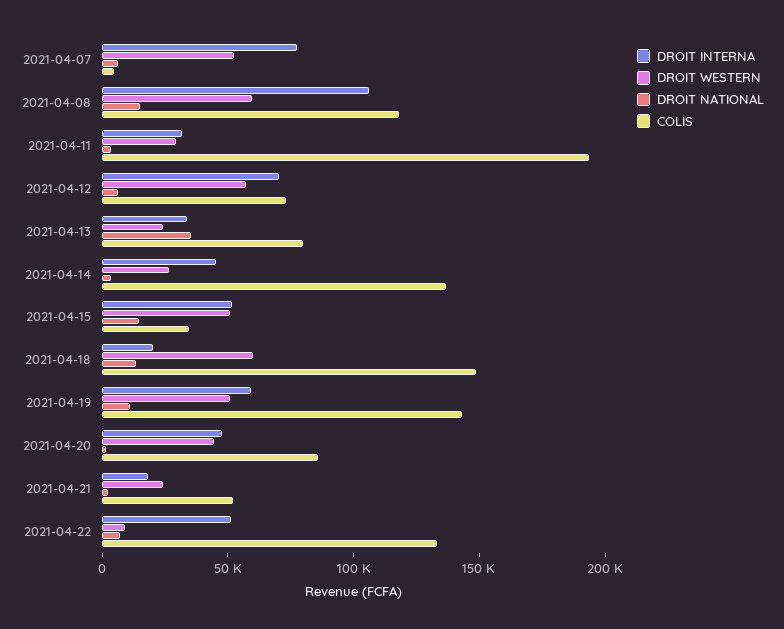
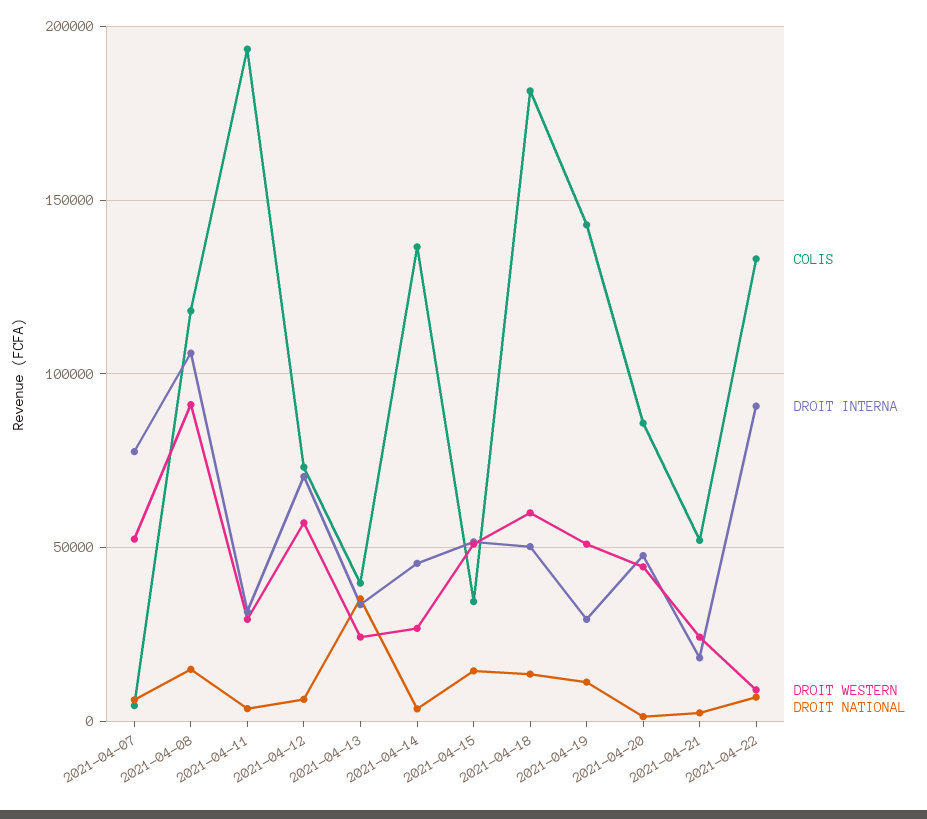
  {
    "DROIT INTERNA": {
      "2021-04-07": 80000,
      "2021-04-08": 105000,
      "2021-04-11": 30000,
      "2021-04-12": 70000,
      "2021-04-13": 35000,
      "2021-04-14": 45000,
      "2021-04-15": 50000,
-     "2021-04-18": 20000,
+     "2021-04-18": 50000,
-     "2021-04-19": 60000,
+     "2021-04-19": 30000,
      "2021-04-20": 50000,
      "2021-04-21": 20000,
-     "2021-04-22": 50000
+     "2021-04-22": 90000
    },
    "DROIT WESTERN": {
      "2021-04-07": 50000,
-     "2021-04-08": 60000,
+     "2021-04-08": 90000,
      "2021-04-11": 30000,
      "2021-04-12": 55000,
      "2021-04-13": 25000,
      "2021-04-14": 25000,
      "2021-04-15": 50000,
      "2021-04-18": 60000,
      "2021-04-19": 50000,
      "2021-04-20": 45000,
      "2021-04-21": 25000,
      "2021-04-22": 10000
    },
    "DROIT NATIONAL": {
      "2021-04-07": 5000,
      "2021-04-08": 15000,
      "2021-04-11": 5000,
      "2021-04-12": 5000,
      "2021-04-13": 35000,
      "2021-04-14": 5000,
      "2021-04-15": 15000,
      "2021-04-18": 15000,
      "2021-04-19": 10000,
      "2021-04-20": 0,
      "2021-04-21": 0,
      "2021-04-22": 5000
    },
    "COLIS": {
      "2021-04-07": 5000,
      "2021-04-08": 120000,
      "2021-04-11": 195000,
      "2021-04-12": 75000,
-     "2021-04-13": 80000,
+     "2021-04-13": 40000,
      "2021-04-14": 135000,
      "2021-04-15": 35000,
-     "2021-04-18": 150000,
+     "2021-04-18": 180000,
      "2021-04-19": 145000,
      "2021-04-20": 85000,
      "2021-04-21": 50000,
      "2021-04-22": 135000
    }
  }

